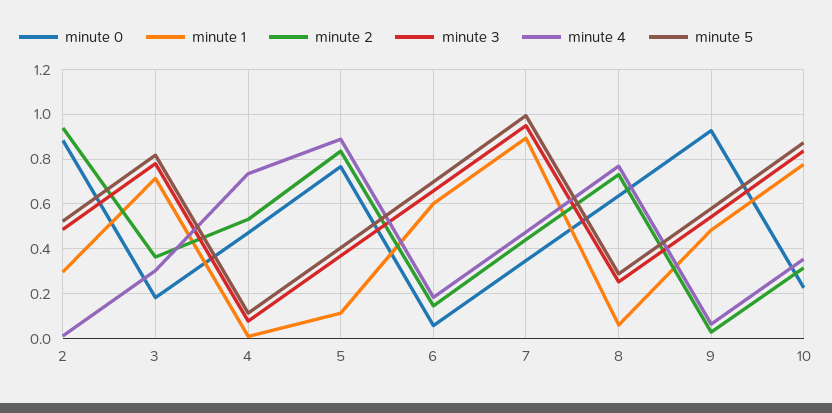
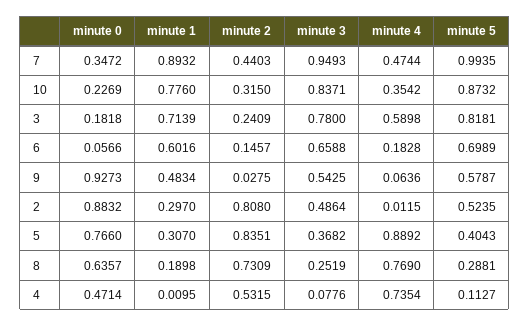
  {
    "minute 0": {
      "2": 0.8832,
      "3": 0.1818,
      "4": 0.4714,
      "5": 0.766,
      "6": 0.0566,
      "7": 0.3472,
      "8": 0.6357,
      "9": 0.9273,
      "10": 0.2269
    },
    "minute 1": {
      "2": 0.297,
      "3": 0.7139,
      "4": 0.0095,
-     "5": 0.1,
+     "5": 0.307,
      "6": 0.6016,
      "7": 0.8932,
-     "8": 0.05,
+     "8": 0.1898,
      "9": 0.4834,
      "10": 0.776
    },
    "minute 2": {
-     "2": 0.95,
+     "2": 0.808,
-     "3": 0.35,
+     "3": 0.2409,
      "4": 0.5315,
      "5": 0.8351,
      "6": 0.1457,
      "7": 0.4403,
      "8": 0.7309,
      "9": 0.0275,
      "10": 0.315
    },
    "minute 3": {
      "2": 0.4864,
      "3": 0.78,
      "4": 0.0776,
      "5": 0.3682,
      "6": 0.6588,
      "7": 0.9493,
      "8": 0.2519,
      "9": 0.5425,
      "10": 0.8371
    },
    "minute 4": {
      "2": 0.0115,
-     "3": 0.3,
+     "3": 0.5898,
      "4": 0.7354,
      "5": 0.8892,
      "6": 0.1828,
      "7": 0.4744,
      "8": 0.769,
      "9": 0.0636,
      "10": 0.3542
    },
    "minute 5": {
      "2": 0.5235,
      "3": 0.8181,
      "4": 0.1127,
      "5": 0.4043,
      "6": 0.6989,
      "7": 0.9935,
      "8": 0.2881,
      "9": 0.5787,
      "10": 0.8732
    }
  }

